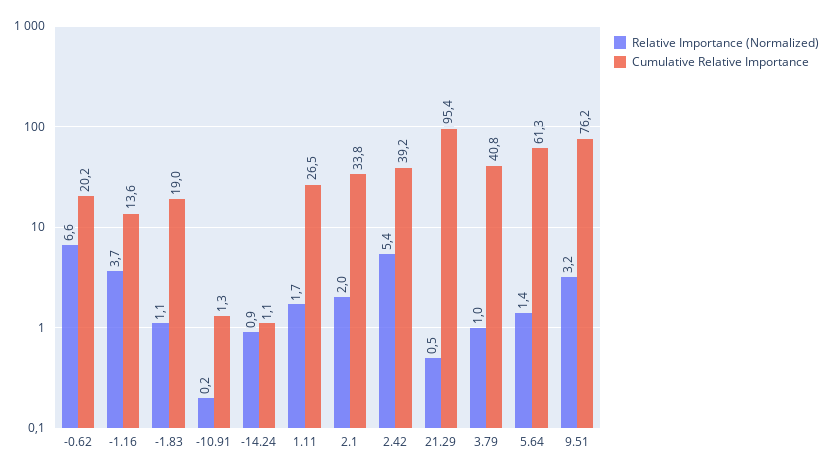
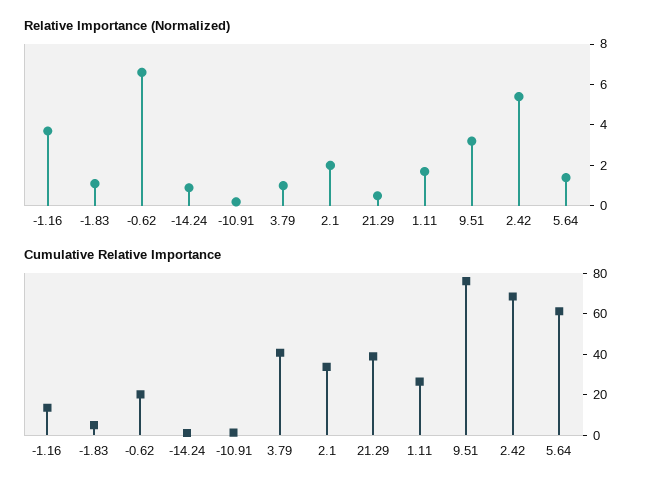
  {
    "Relative Importance (Normalized)": {
      "-0.62": 6.6,
      "-1.16": 3.7,
      "-1.83": 1.1,
      "-10.91": 0.2,
      "-14.24": 0.9,
      "1.11": 1.7,
      "2.1": 2,
      "2.42": 5.4,
      "21.29": 0.5,
      "3.79": 1,
      "5.64": 1.4,
      "9.51": 3.2
    },
    "Cumulative Relative Importance": {
      "-0.62": 20.2,
      "-1.16": 13.6,
-     "-1.83": 19,
+     "-1.83": 5,
      "-10.91": 1.3,
      "-14.24": 1.1,
      "1.11": 26.5,
      "2.1": 33.8,
-     "2.42": 39.2,
+     "2.42": 70,
-     "21.29": 95.4,
+     "21.29": 40,
      "3.79": 40.8,
      "5.64": 61.3,
      "9.51": 76.2
    }
  }

